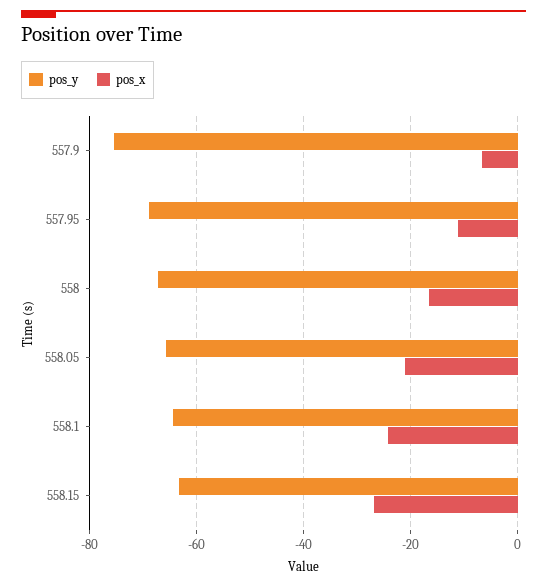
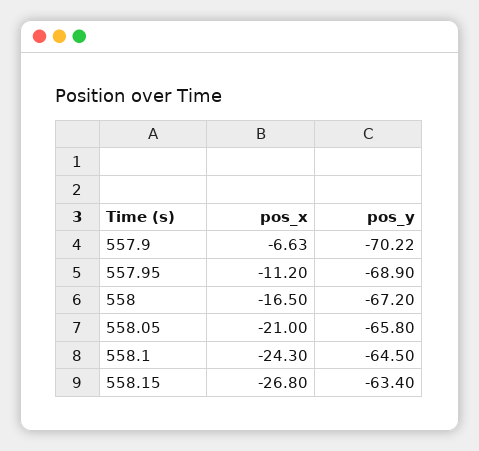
  {
    "pos_y": {
-     "557.9": -76,
+     "557.9": -70.22,
      "557.95": -68.9,
      "558": -67.2,
      "558.05": -65.8,
      "558.1": -64.5,
      "558.15": -63.4
    },
    "pos_x": {
      "557.9": -6.63,
      "557.95": -11.2,
      "558": -16.5,
      "558.05": -21,
      "558.1": -24.3,
      "558.15": -26.8
    }
  }

